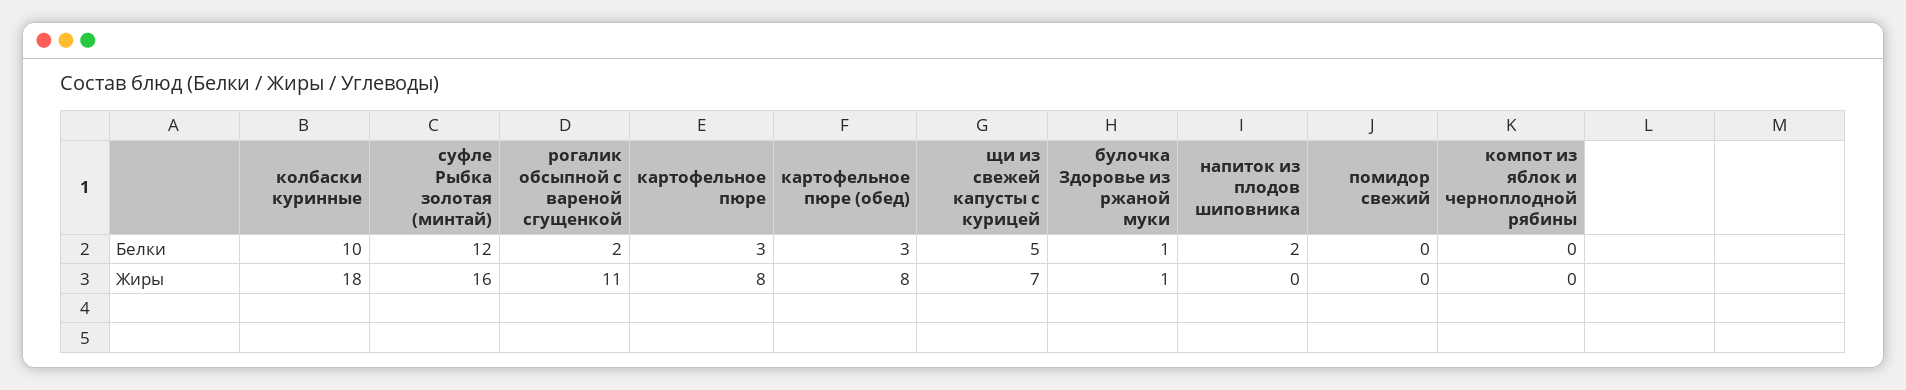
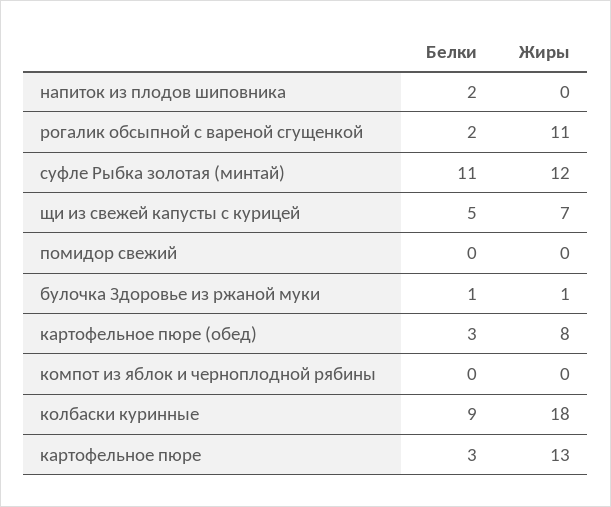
  {
    "колбаски куринные": {
-     "Белки": 10,
+     "Белки": 9,
      "Жиры": 18
    },
    "суфле Рыбка золотая (минтай)": {
-     "Белки": 12,
+     "Белки": 11,
-     "Жиры": 16
+     "Жиры": 12
    },
    "рогалик обсыпной с вареной сгущенкой": {
      "Белки": 2,
      "Жиры": 11
    },
    "картофельное пюре": {
      "Белки": 3,
-     "Жиры": 8
+     "Жиры": 13
    },
    "картофельное пюре (обед)": {
      "Белки": 3,
      "Жиры": 8
    },
    "щи из свежей капусты с курицей": {
      "Белки": 5,
      "Жиры": 7
    },
    "булочка Здоровье из ржаной муки": {
      "Белки": 1,
      "Жиры": 1
    },
    "напиток из плодов шиповника": {
      "Белки": 2,
      "Жиры": 0
    },
    "помидор свежий": {
      "Белки": 0,
      "Жиры": 0
    },
    "компот из яблок и черноплодной рябины": {
      "Белки": 0,
      "Жиры": 0
    }
  }

